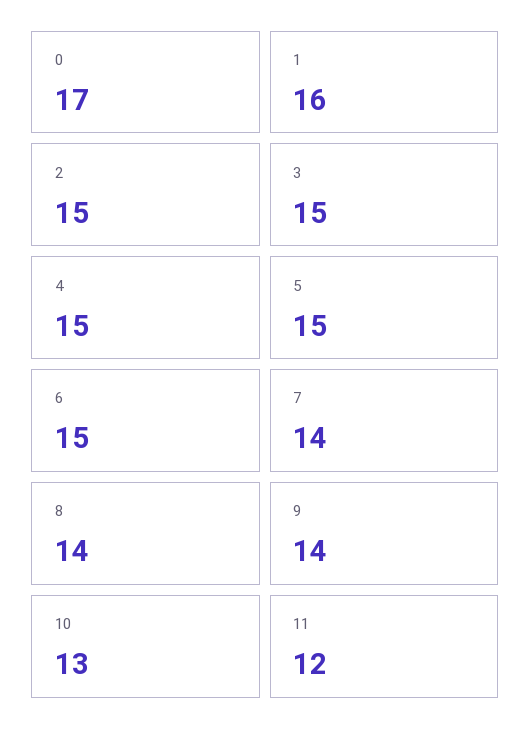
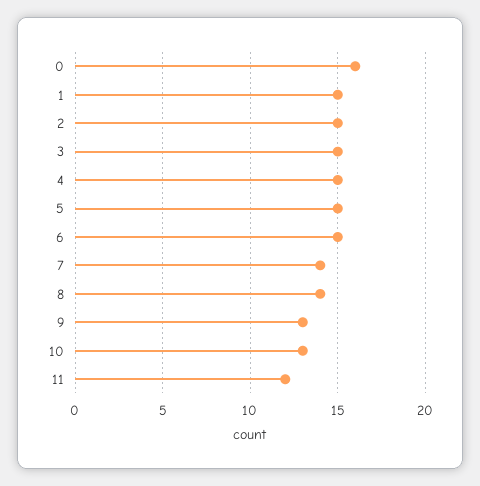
  {
-   "0": 17,
+   "0": 16,
-   "1": 16,
+   "1": 15,
    "2": 15,
    "3": 15,
    "4": 15,
    "5": 15,
    "6": 15,
    "7": 14,
    "8": 14,
-   "9": 14,
+   "9": 13,
    "10": 13,
    "11": 12
  }

